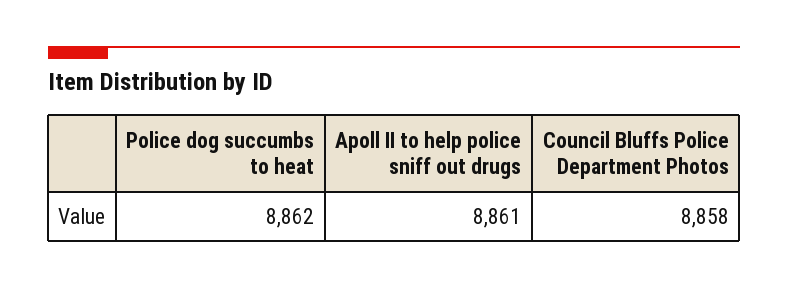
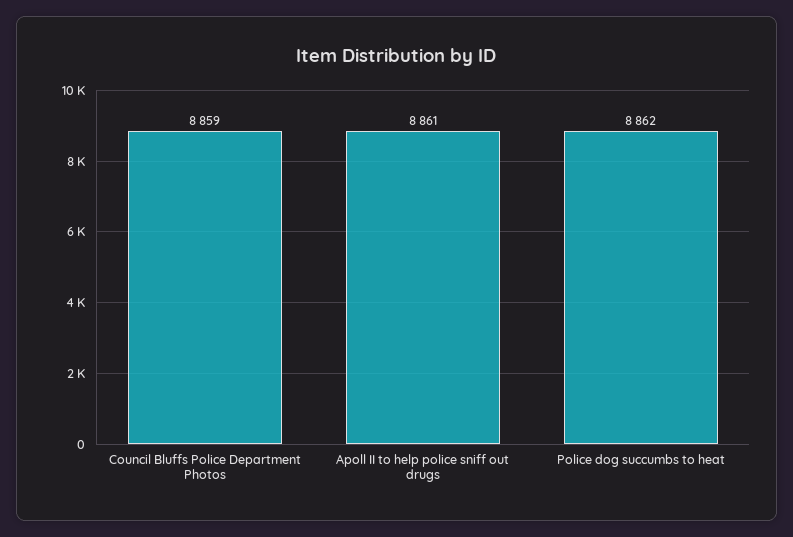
  {
    "Police dog succumbs to heat": 8862,
    "Apoll II to help police sniff out drugs": 8861,
-   "Council Bluffs Police Department Photos": 8858
+   "Council Bluffs Police Department Photos": 8859
  }

